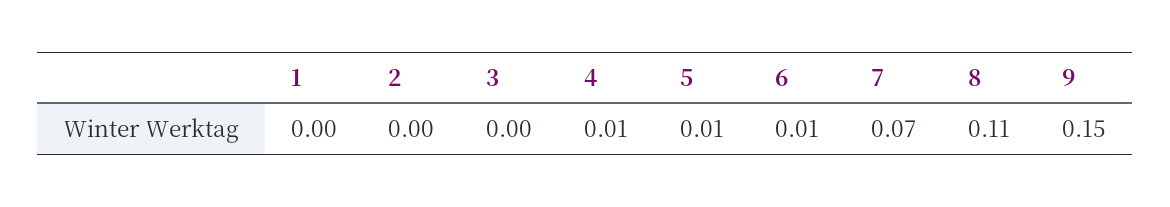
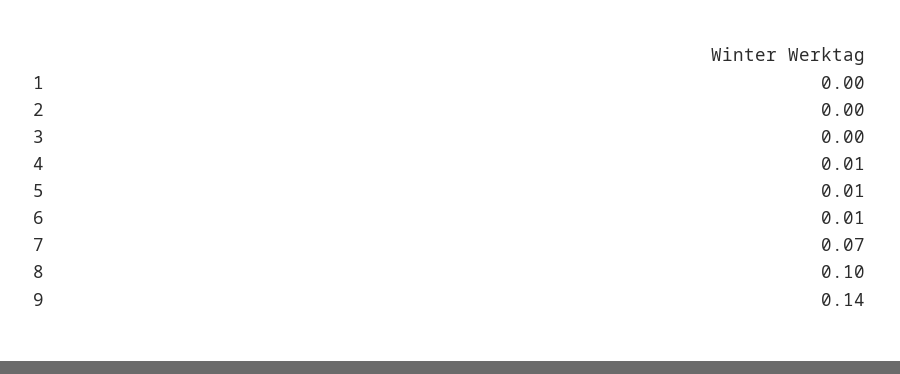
  {
    "1": 0,
    "2": 0,
    "3": 0,
    "4": 0.01,
    "5": 0.01,
    "6": 0.01,
    "7": 0.07,
-   "8": 0.11,
+   "8": 0.1,
-   "9": 0.15
+   "9": 0.14
  }

